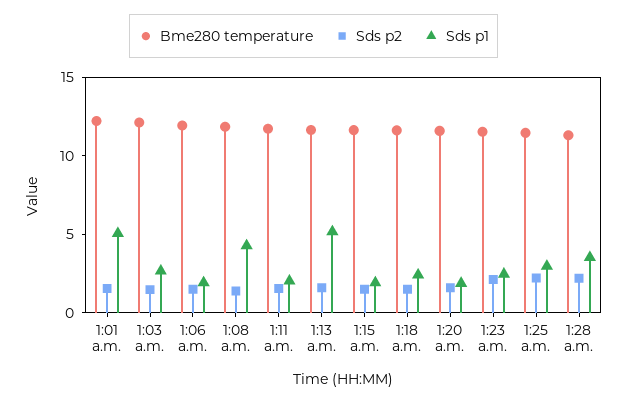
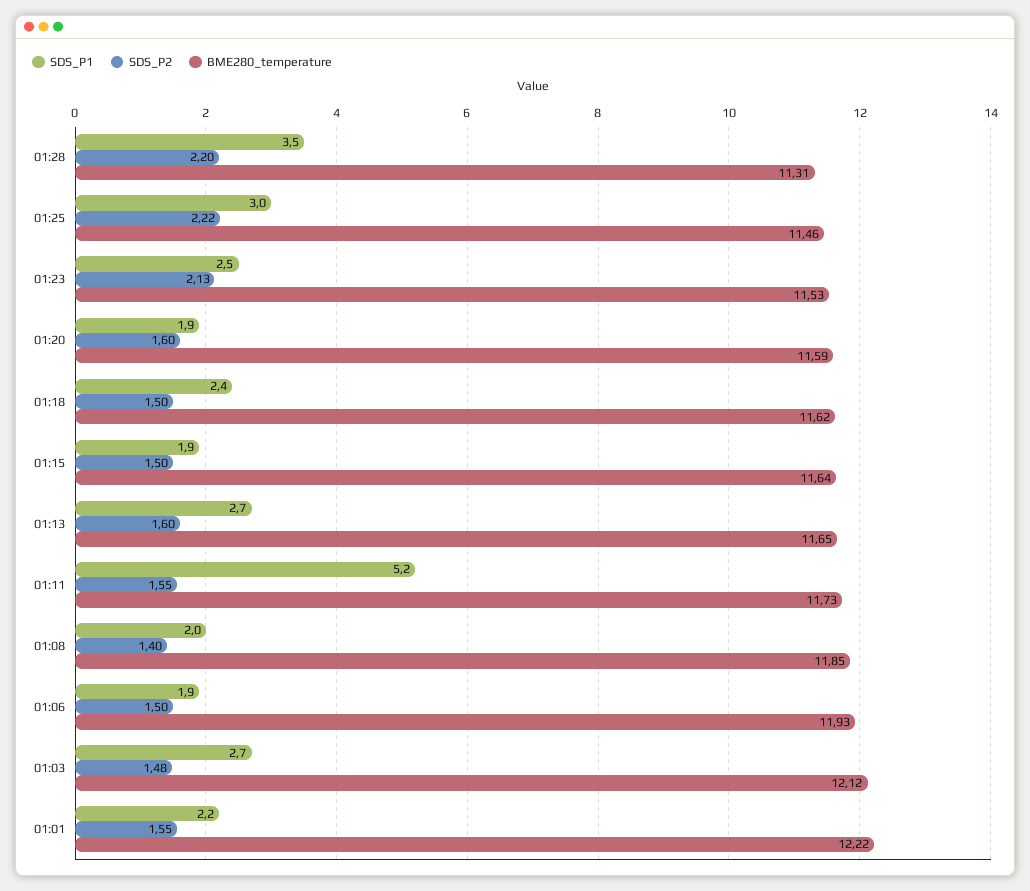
  {
    "Bme280 temperature": {
      "1:01 a.m.": 12.22,
      "1:03 a.m.": 12.12,
      "1:06 a.m.": 11.93,
      "1:08 a.m.": 11.85,
      "1:11 a.m.": 11.73,
      "1:13 a.m.": 11.65,
      "1:15 a.m.": 11.64,
      "1:18 a.m.": 11.62,
      "1:20 a.m.": 11.59,
      "1:23 a.m.": 11.53,
      "1:25 a.m.": 11.46,
      "1:28 a.m.": 11.31
    },
    "Sds p2": {
      "1:01 a.m.": 1.55,
      "1:03 a.m.": 1.48,
      "1:06 a.m.": 1.5,
      "1:08 a.m.": 1.4,
      "1:11 a.m.": 1.55,
      "1:13 a.m.": 1.6,
      "1:15 a.m.": 1.5,
      "1:18 a.m.": 1.5,
      "1:20 a.m.": 1.6,
      "1:23 a.m.": 2.13,
      "1:25 a.m.": 2.22,
      "1:28 a.m.": 2.2
    },
    "Sds p1": {
-     "1:01 a.m.": 5,
+     "1:01 a.m.": 2.2,
      "1:03 a.m.": 2.7,
      "1:06 a.m.": 1.9,
-     "1:08 a.m.": 4,
+     "1:08 a.m.": 2,
-     "1:11 a.m.": 2,
+     "1:11 a.m.": 5.2,
-     "1:13 a.m.": 5,
+     "1:13 a.m.": 2.7,
      "1:15 a.m.": 1.9,
      "1:18 a.m.": 2.4,
      "1:20 a.m.": 1.9,
      "1:23 a.m.": 2.5,
      "1:25 a.m.": 3,
      "1:28 a.m.": 3.5
    }
  }

